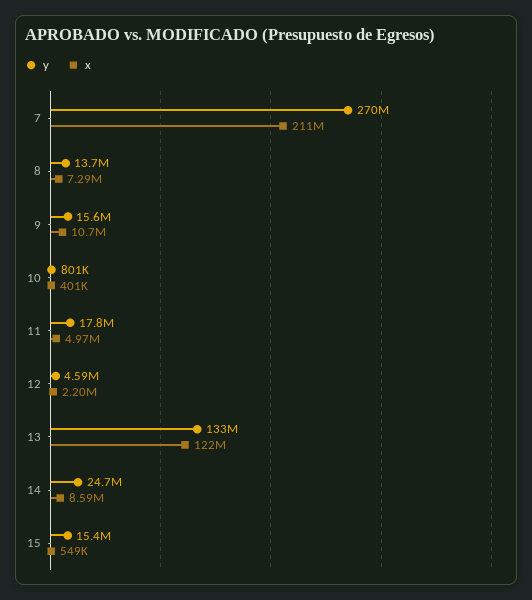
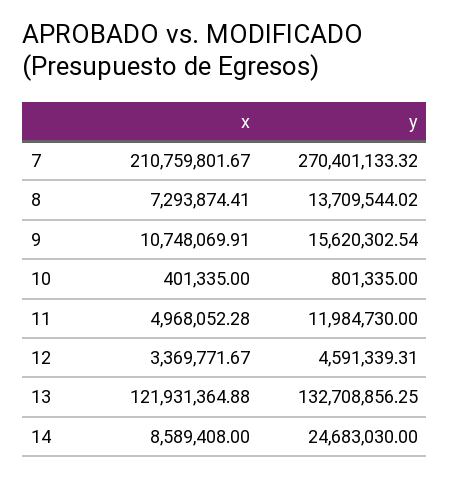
  {
    "y": {
      "7": 270401133.32,
      "8": 13709544.02,
      "9": 15620302.54,
      "10": 801335,
-     "11": 17800000,
+     "11": 11984730,
      "12": 4591339.31,
      "13": 132708856.25,
-     "14": 24683030,
+     "14": 24683030
-     "15": 15400000
    },
    "x": {
      "7": 210759801.67,
      "8": 7293874.41,
      "9": 10748069.91,
      "10": 401335,
      "11": 4968052.28,
-     "12": 2200000,
+     "12": 3369771.67,
      "13": 121931364.88,
-     "14": 8589408,
+     "14": 8589408
-     "15": 549000
    }
  }

